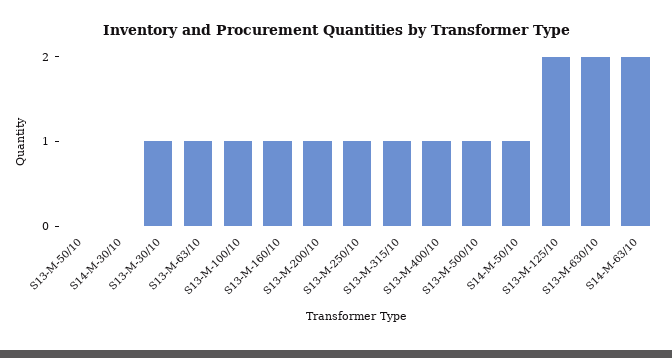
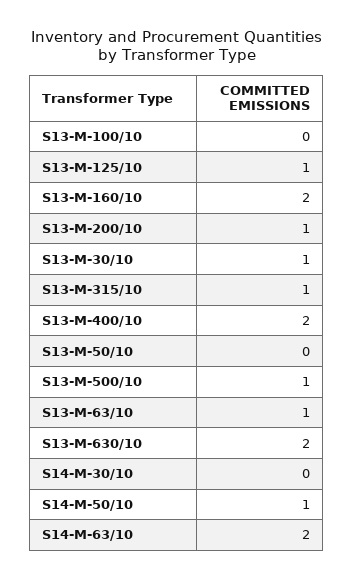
  {
    "S13-M-50/10": 0,
    "S14-M-30/10": 0,
    "S13-M-30/10": 1,
    "S13-M-63/10": 1,
-   "S13-M-100/10": 1,
+   "S13-M-100/10": 0,
-   "S13-M-160/10": 1,
+   "S13-M-160/10": 2,
    "S13-M-200/10": 1,
-   "S13-M-250/10": 1,
    "S13-M-315/10": 1,
-   "S13-M-400/10": 1,
+   "S13-M-400/10": 2,
    "S13-M-500/10": 1,
    "S14-M-50/10": 1,
-   "S13-M-125/10": 2,
+   "S13-M-125/10": 1,
    "S13-M-630/10": 2,
    "S14-M-63/10": 2
  }

